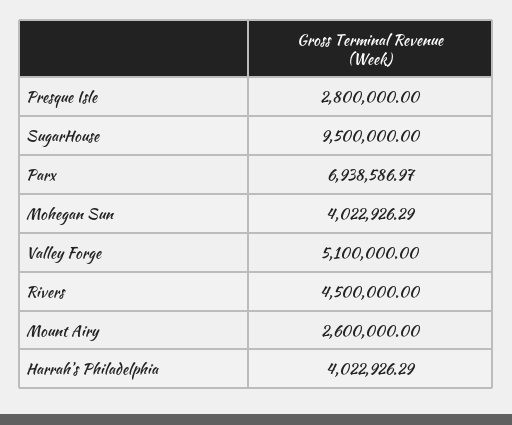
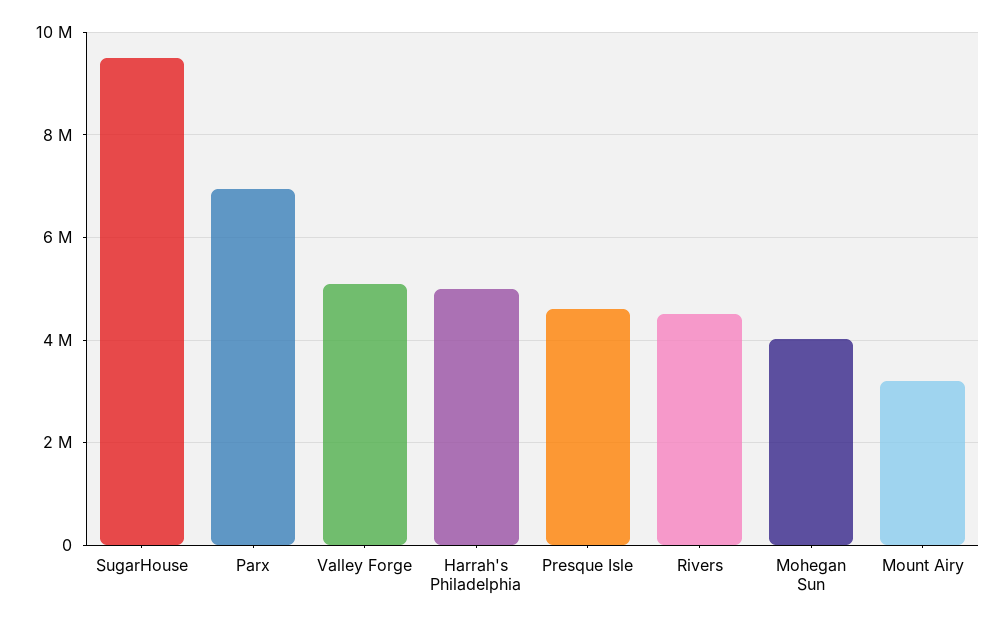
  {
-   "Presque Isle": 2800000,
+   "Presque Isle": 4600000,
    "SugarHouse": 9500000,
    "Parx": 6938586.97,
    "Mohegan Sun": 4022926.29,
    "Valley Forge": 5100000,
    "Rivers": 4500000,
-   "Mount Airy": 2600000,
+   "Mount Airy": 3200000,
-   "Harrah's Philadelphia": 4022926.29
+   "Harrah's Philadelphia": 5000000
  }

